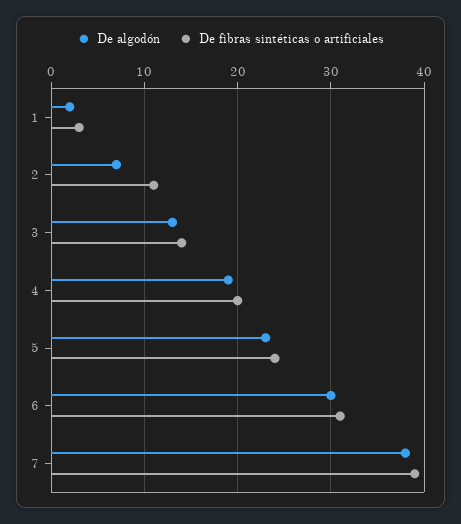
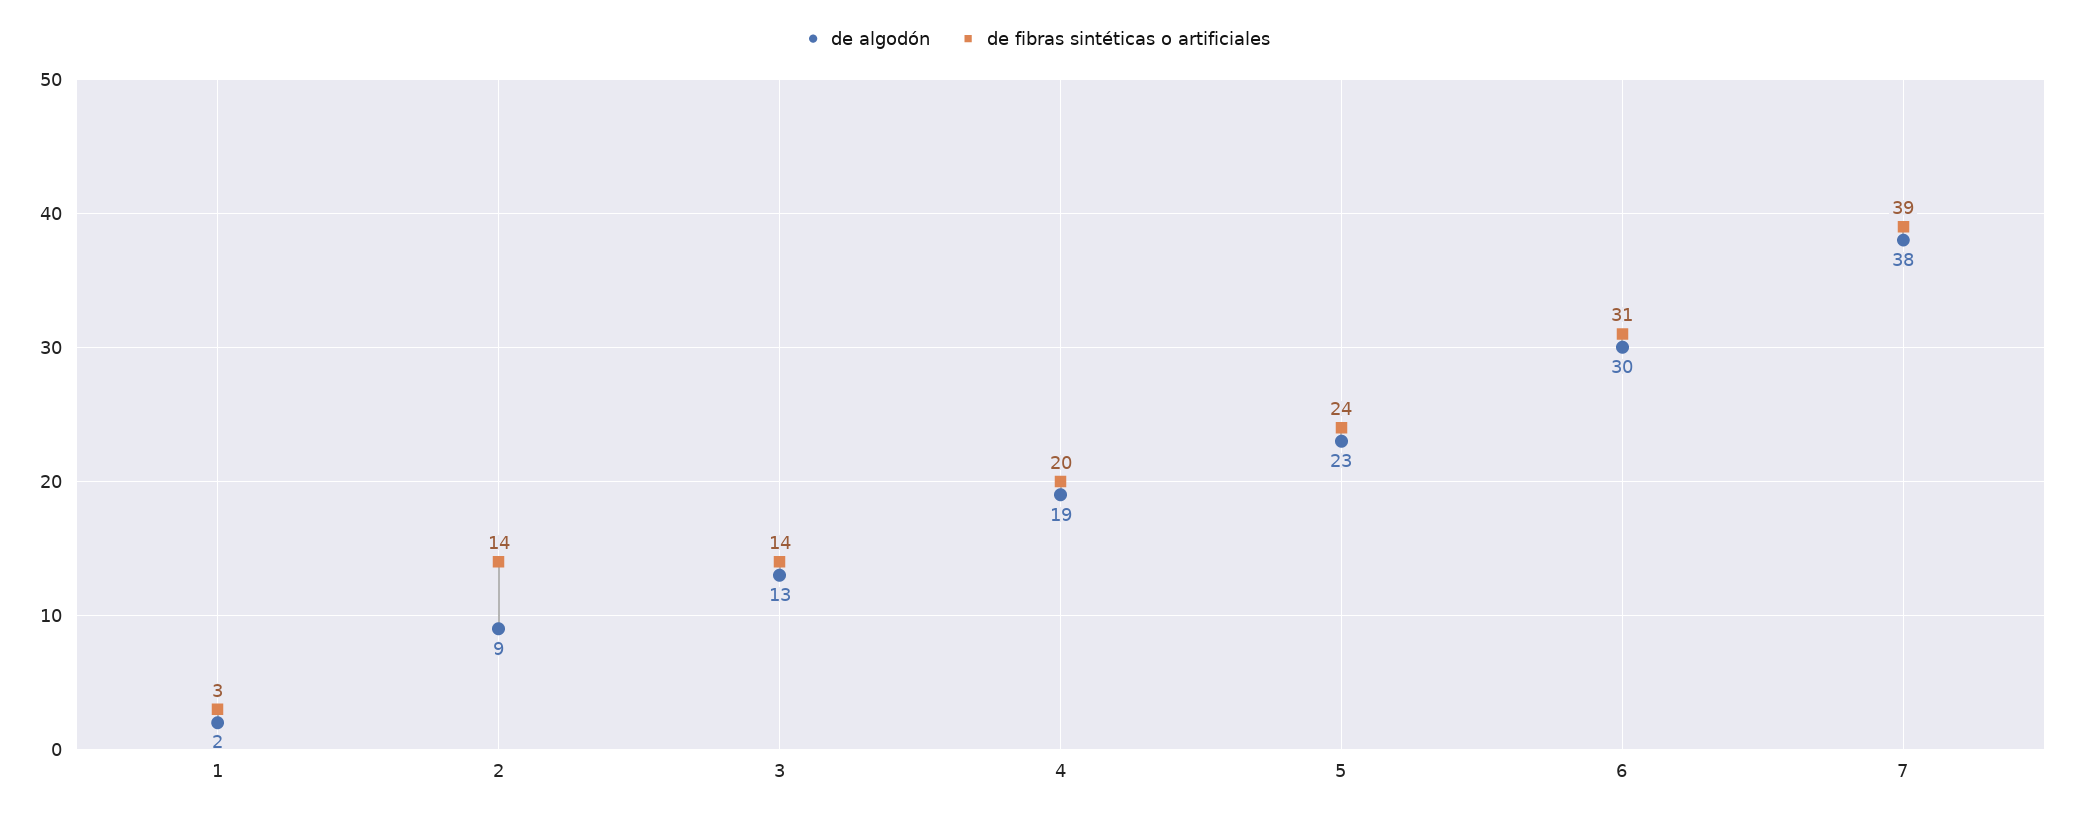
  {
    "De algodón": {
      "1": 2,
-     "2": 7,
+     "2": 9,
      "3": 13,
      "4": 19,
      "5": 23,
      "6": 30,
      "7": 38
    },
    "De fibras sintéticas o artificiales": {
      "1": 3,
-     "2": 11,
+     "2": 14,
      "3": 14,
      "4": 20,
      "5": 24,
      "6": 31,
      "7": 39
    }
  }

